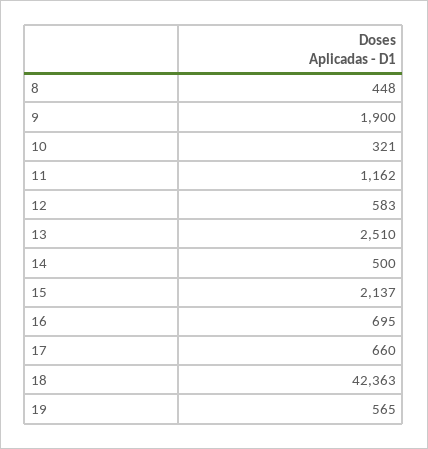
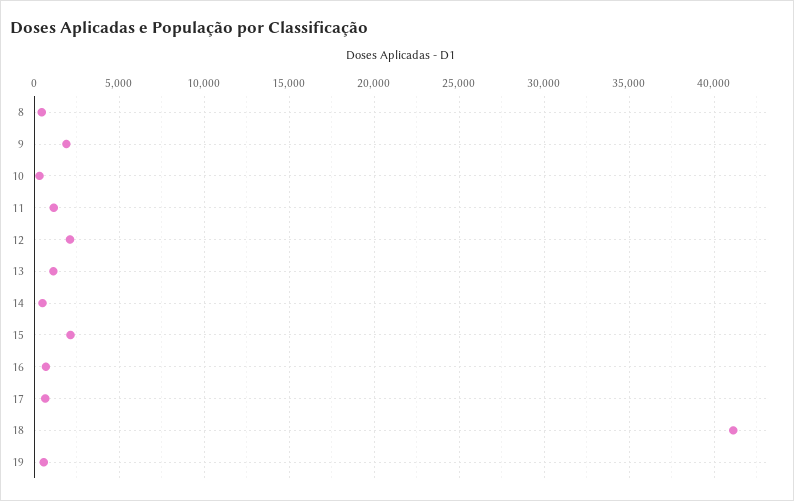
  {
    "8": 448,
    "9": 1900,
    "10": 321,
    "11": 1162,
-   "12": 583,
+   "12": 2000,
-   "13": 2510,
+   "13": 1000,
    "14": 500,
    "15": 2137,
    "16": 695,
    "17": 660,
-   "18": 42363,
+   "18": 41000,
    "19": 565
  }

